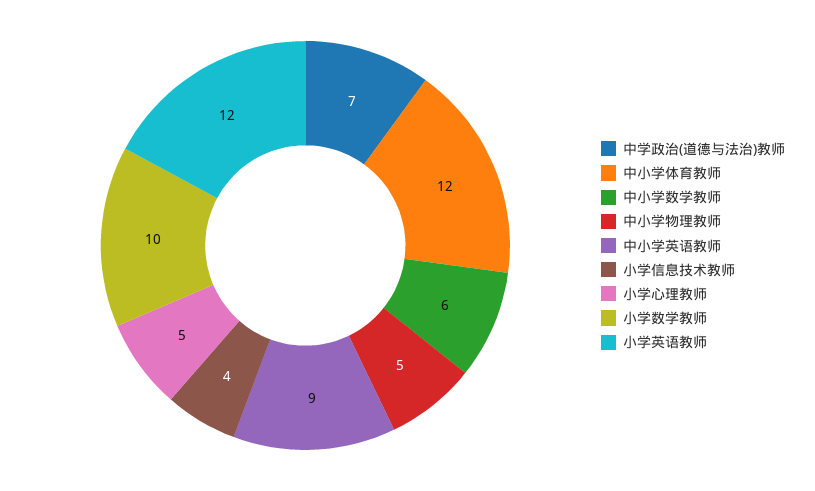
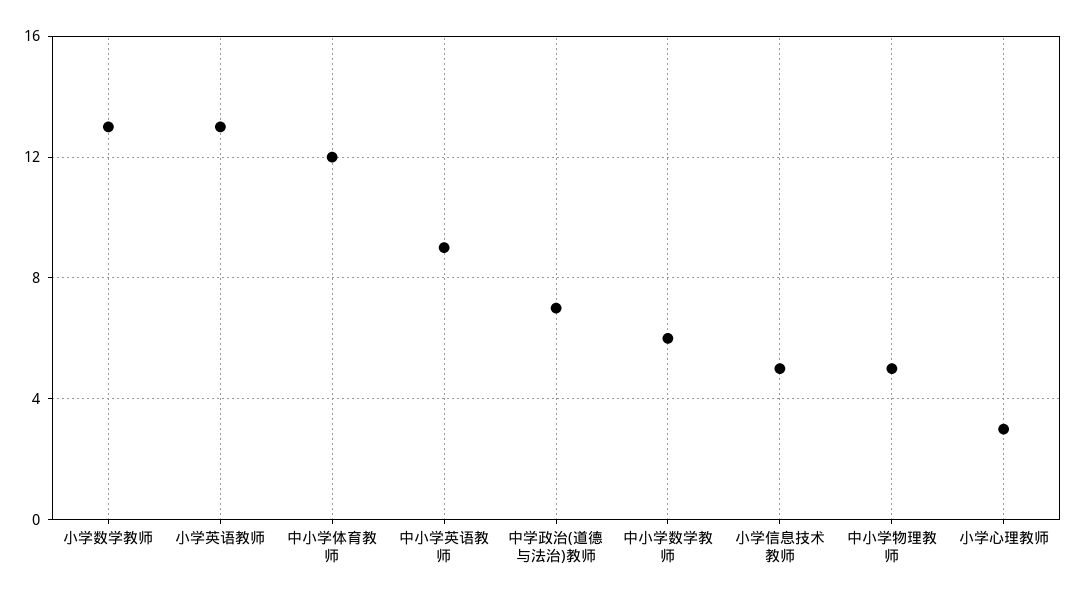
  {
    "中学政治(道德与法治)教师": 7,
    "中小学体育教师": 12,
    "中小学数学教师": 6,
    "中小学物理教师": 5,
    "中小学英语教师": 9,
-   "小学信息技术教师": 4,
+   "小学信息技术教师": 5,
-   "小学心理教师": 5,
+   "小学心理教师": 3,
-   "小学数学教师": 10,
+   "小学数学教师": 13,
-   "小学英语教师": 12
+   "小学英语教师": 13
  }

